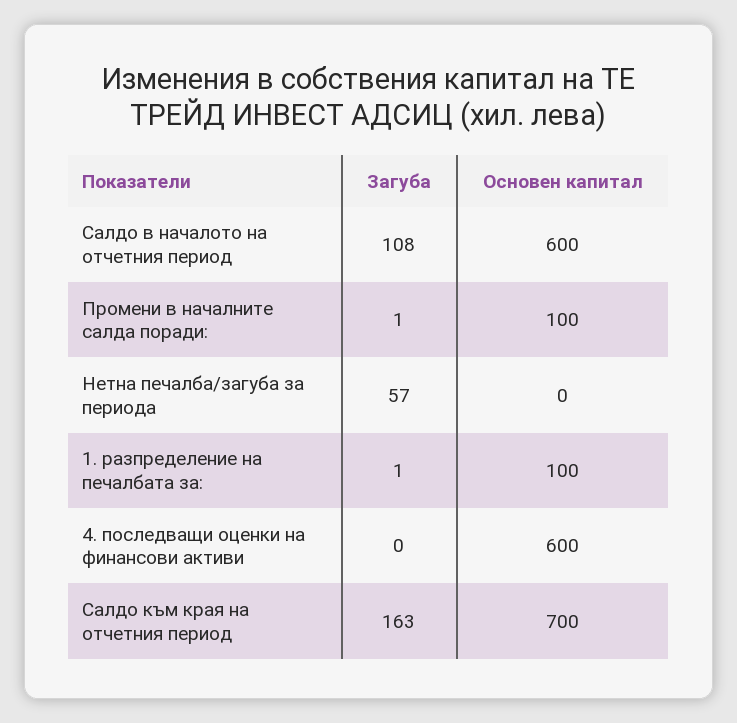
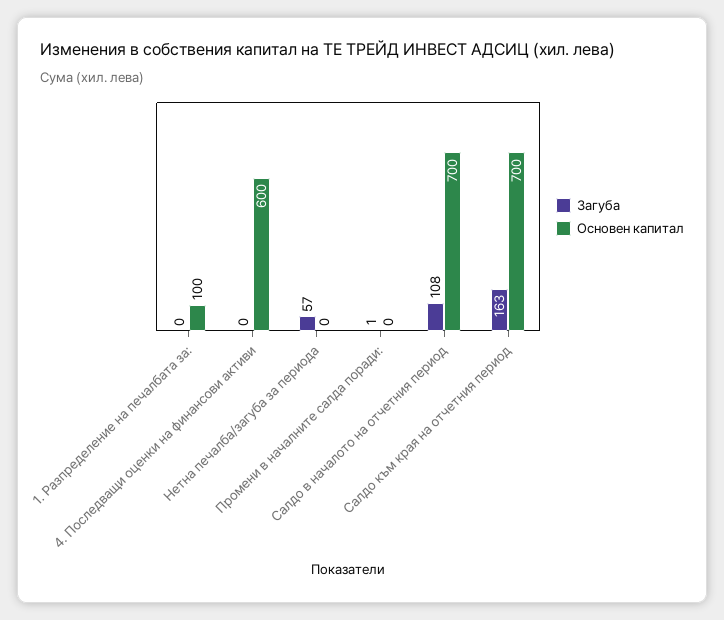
  {
    "Загуба": {
      "Салдо в началото на отчетния период": 108,
      "Промени в началните салда поради:": 1,
      "Нетна печалба/загуба за периода": 57,
-     "1. разпределение на печалбата за:": 1,
+     "1. разпределение на печалбата за:": 0,
      "4. последващи оценки на финансови активи": 0,
      "Салдо към края на отчетния период": 163
    },
    "Основен капитал": {
-     "Салдо в началото на отчетния период": 600,
+     "Салдо в началото на отчетния период": 700,
-     "Промени в началните салда поради:": 100,
+     "Промени в началните салда поради:": 0,
      "Нетна печалба/загуба за периода": 0,
      "1. разпределение на печалбата за:": 100,
      "4. последващи оценки на финансови активи": 600,
      "Салдо към края на отчетния период": 700
    }
  }

